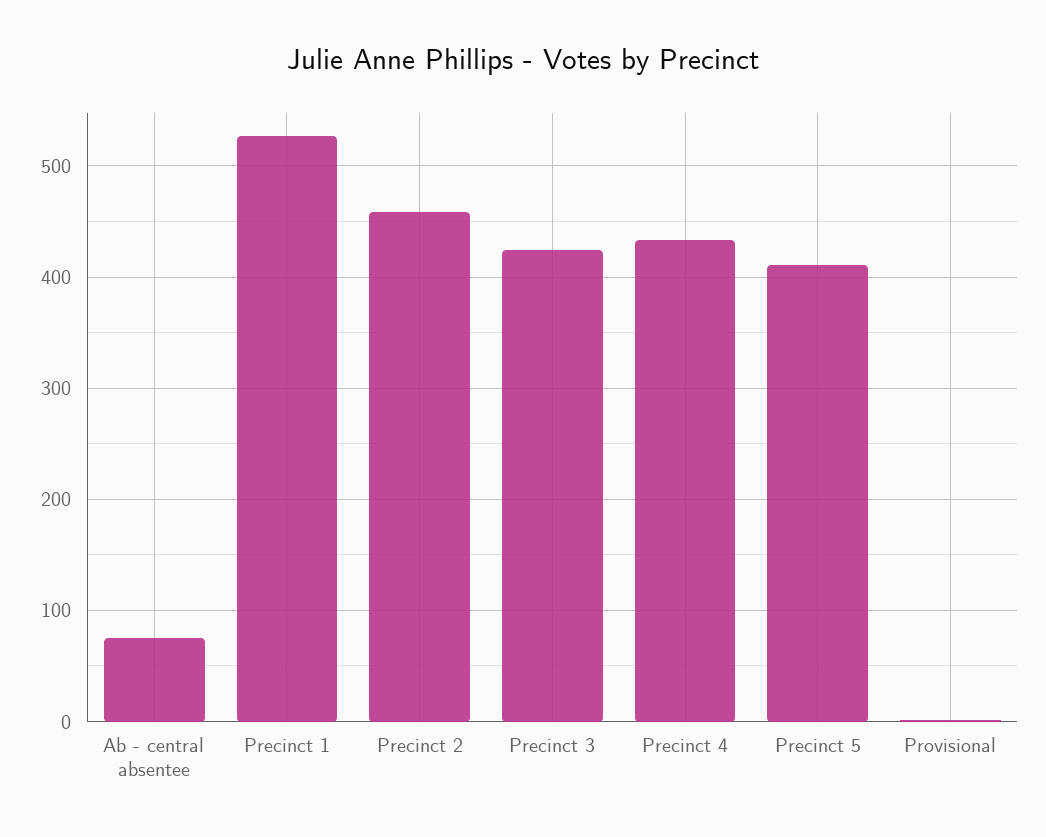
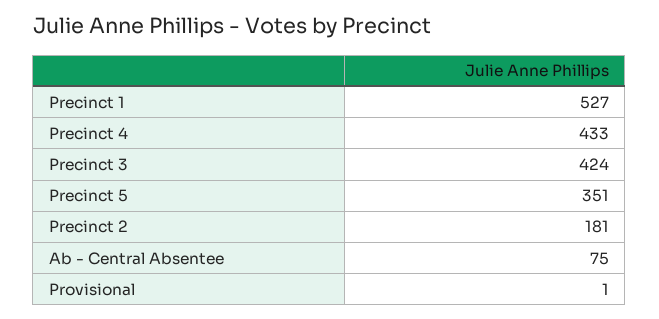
  {
    "Ab - central absentee": 75,
    "Precinct 1": 527,
-   "Precinct 2": 460,
+   "Precinct 2": 181,
    "Precinct 3": 424,
    "Precinct 4": 433,
-   "Precinct 5": 410,
+   "Precinct 5": 351,
    "Provisional": 1
  }

